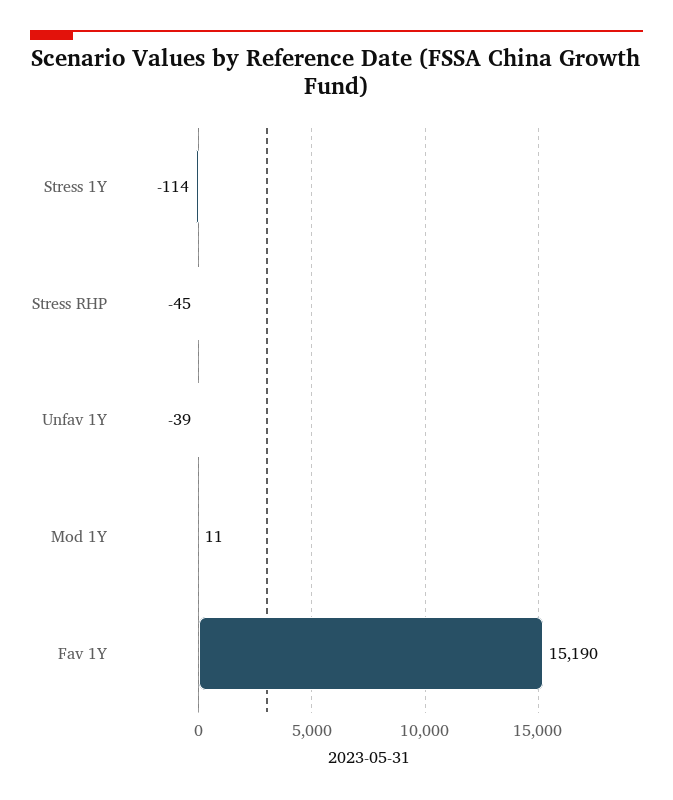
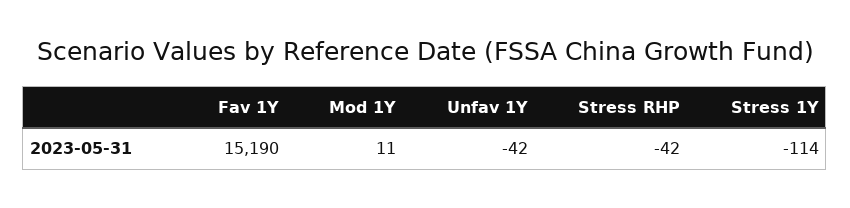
  {
    "Stress 1Y": -114,
-   "Stress RHP": -45,
+   "Stress RHP": -42,
-   "Unfav 1Y": -39,
+   "Unfav 1Y": -42,
    "Mod 1Y": 11,
    "Fav 1Y": 15190
  }

